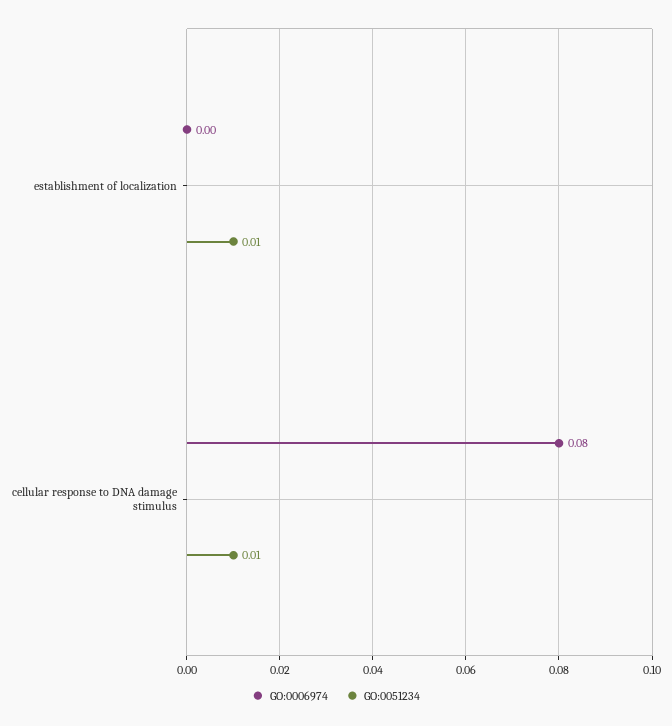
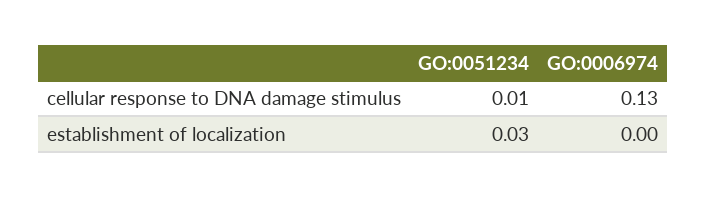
  {
    "GO:0006974": {
      "establishment of localization": 0,
-     "cellular response to DNA damage stimulus": 0.08
+     "cellular response to DNA damage stimulus": 0.13
    },
    "GO:0051234": {
-     "establishment of localization": 0.01,
+     "establishment of localization": 0.03,
      "cellular response to DNA damage stimulus": 0.01
    }
  }

